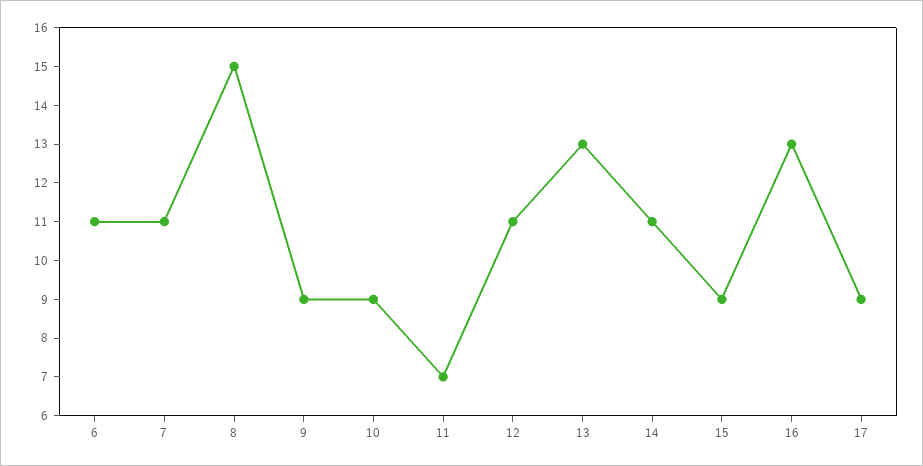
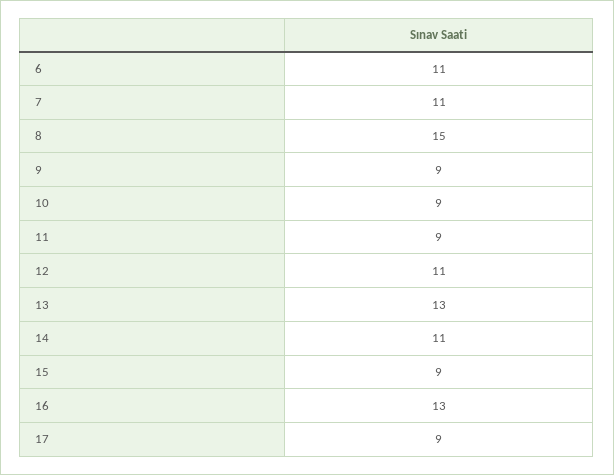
  {
    "6": 11,
    "7": 11,
    "8": 15,
    "9": 9,
    "10": 9,
-   "11": 7,
+   "11": 9,
    "12": 11,
    "13": 13,
    "14": 11,
    "15": 9,
    "16": 13,
    "17": 9
  }

